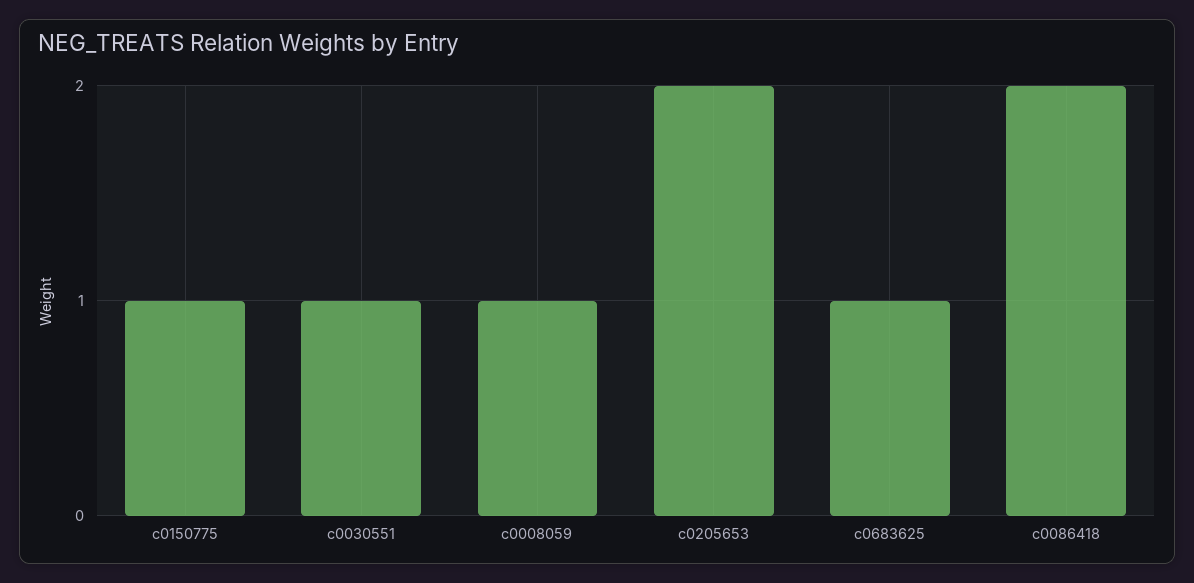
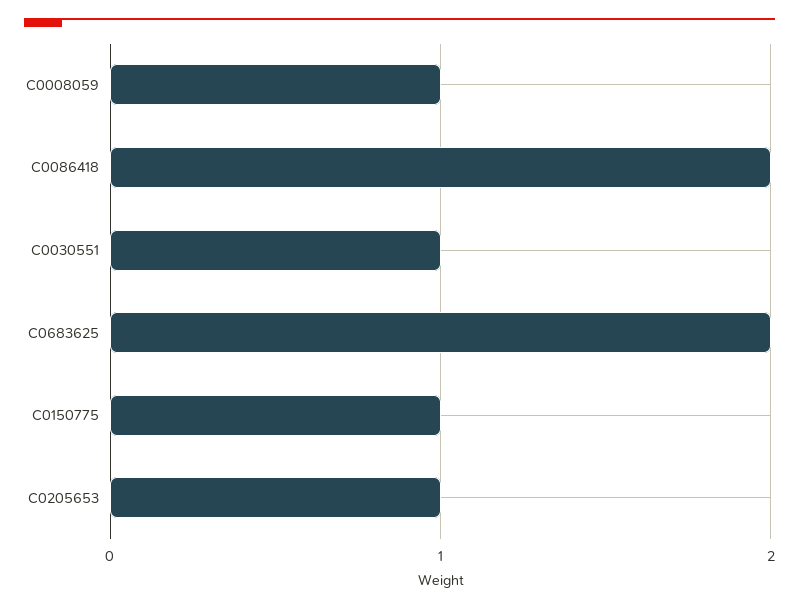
  {
    "c0150775": 1,
    "c0030551": 1,
    "c0008059": 1,
-   "c0205653": 2,
+   "c0205653": 1,
-   "c0683625": 1,
+   "c0683625": 2,
    "c0086418": 2
  }

